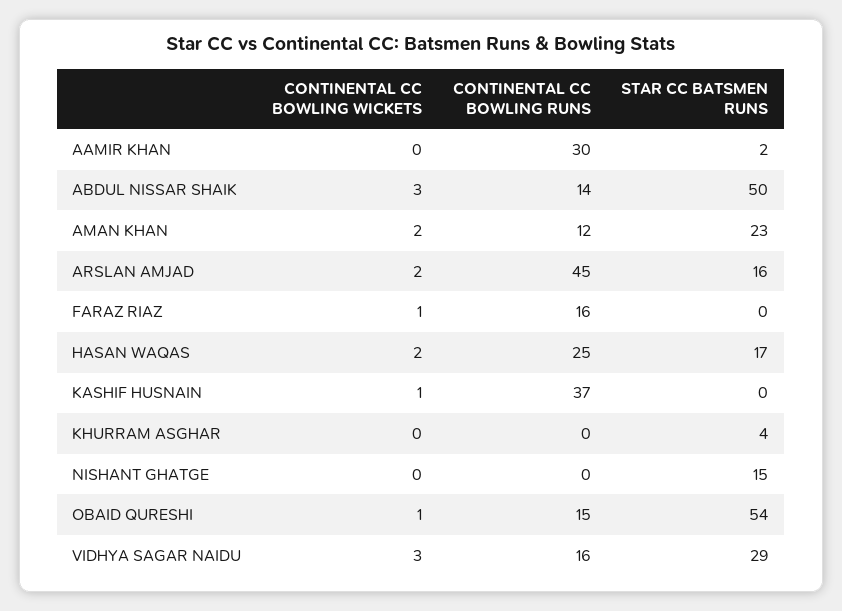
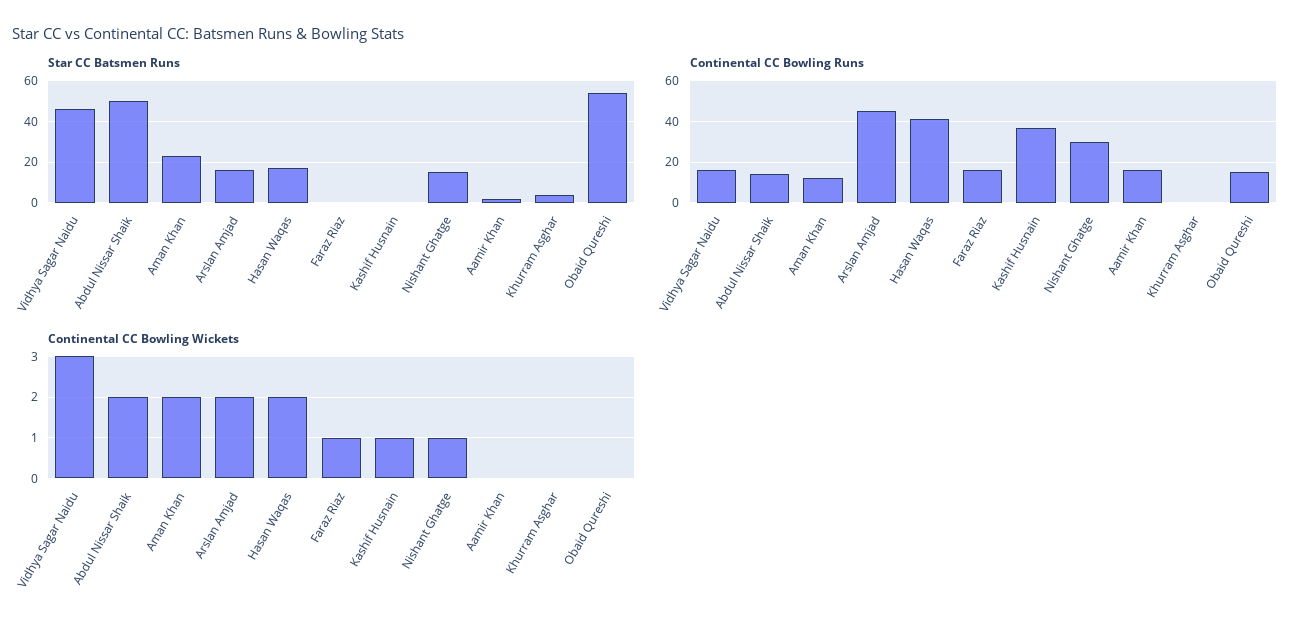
  {
    "CONTINENTAL CC BOWLING WICKETS": {
      "AAMIR KHAN": 0,
-     "ABDUL NISSAR SHAIK": 3,
+     "ABDUL NISSAR SHAIK": 2,
      "AMAN KHAN": 2,
      "ARSLAN AMJAD": 2,
      "FARAZ RIAZ": 1,
      "HASAN WAQAS": 2,
      "KASHIF HUSNAIN": 1,
      "KHURRAM ASGHAR": 0,
-     "NISHANT GHATGE": 0,
+     "NISHANT GHATGE": 1,
-     "OBAID QURESHI": 1,
+     "OBAID QURESHI": 0,
      "VIDHYA SAGAR NAIDU": 3
    },
    "CONTINENTAL CC BOWLING RUNS": {
-     "AAMIR KHAN": 30,
+     "AAMIR KHAN": 15,
      "ABDUL NISSAR SHAIK": 14,
      "AMAN KHAN": 12,
      "ARSLAN AMJAD": 45,
      "FARAZ RIAZ": 16,
-     "HASAN WAQAS": 25,
+     "HASAN WAQAS": 40,
      "KASHIF HUSNAIN": 37,
      "KHURRAM ASGHAR": 0,
-     "NISHANT GHATGE": 0,
+     "NISHANT GHATGE": 30,
      "OBAID QURESHI": 15,
      "VIDHYA SAGAR NAIDU": 16
    },
    "STAR CC BATSMEN RUNS": {
      "AAMIR KHAN": 2,
      "ABDUL NISSAR SHAIK": 50,
      "AMAN KHAN": 23,
      "ARSLAN AMJAD": 16,
      "FARAZ RIAZ": 0,
      "HASAN WAQAS": 17,
      "KASHIF HUSNAIN": 0,
      "KHURRAM ASGHAR": 4,
      "NISHANT GHATGE": 15,
      "OBAID QURESHI": 54,
-     "VIDHYA SAGAR NAIDU": 29
+     "VIDHYA SAGAR NAIDU": 45
    }
  }

